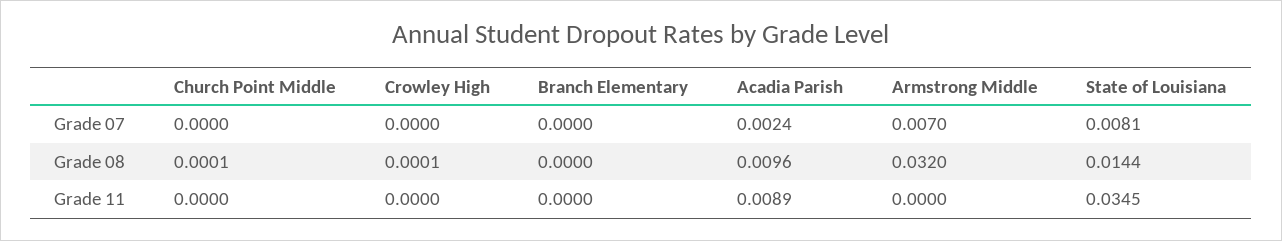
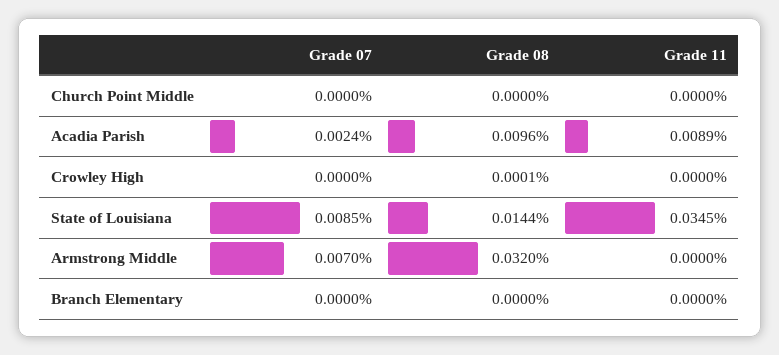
  {
    "Church Point Middle": {
      "Grade 07": 0,
-     "Grade 08": 0.0001,
+     "Grade 08": 0,
      "Grade 11": 0
    },
    "Crowley High": {
      "Grade 07": 0,
      "Grade 08": 0.0001,
      "Grade 11": 0
    },
    "Branch Elementary": {
      "Grade 07": 0,
      "Grade 08": 0,
      "Grade 11": 0
    },
    "Acadia Parish": {
      "Grade 07": 0.0024,
      "Grade 08": 0.0096,
      "Grade 11": 0.0089
    },
    "Armstrong Middle": {
      "Grade 07": 0.007,
      "Grade 08": 0.032,
      "Grade 11": 0
    },
    "State of Louisiana": {
-     "Grade 07": 0.0081,
+     "Grade 07": 0.0085,
      "Grade 08": 0.0144,
      "Grade 11": 0.0345
    }
  }

